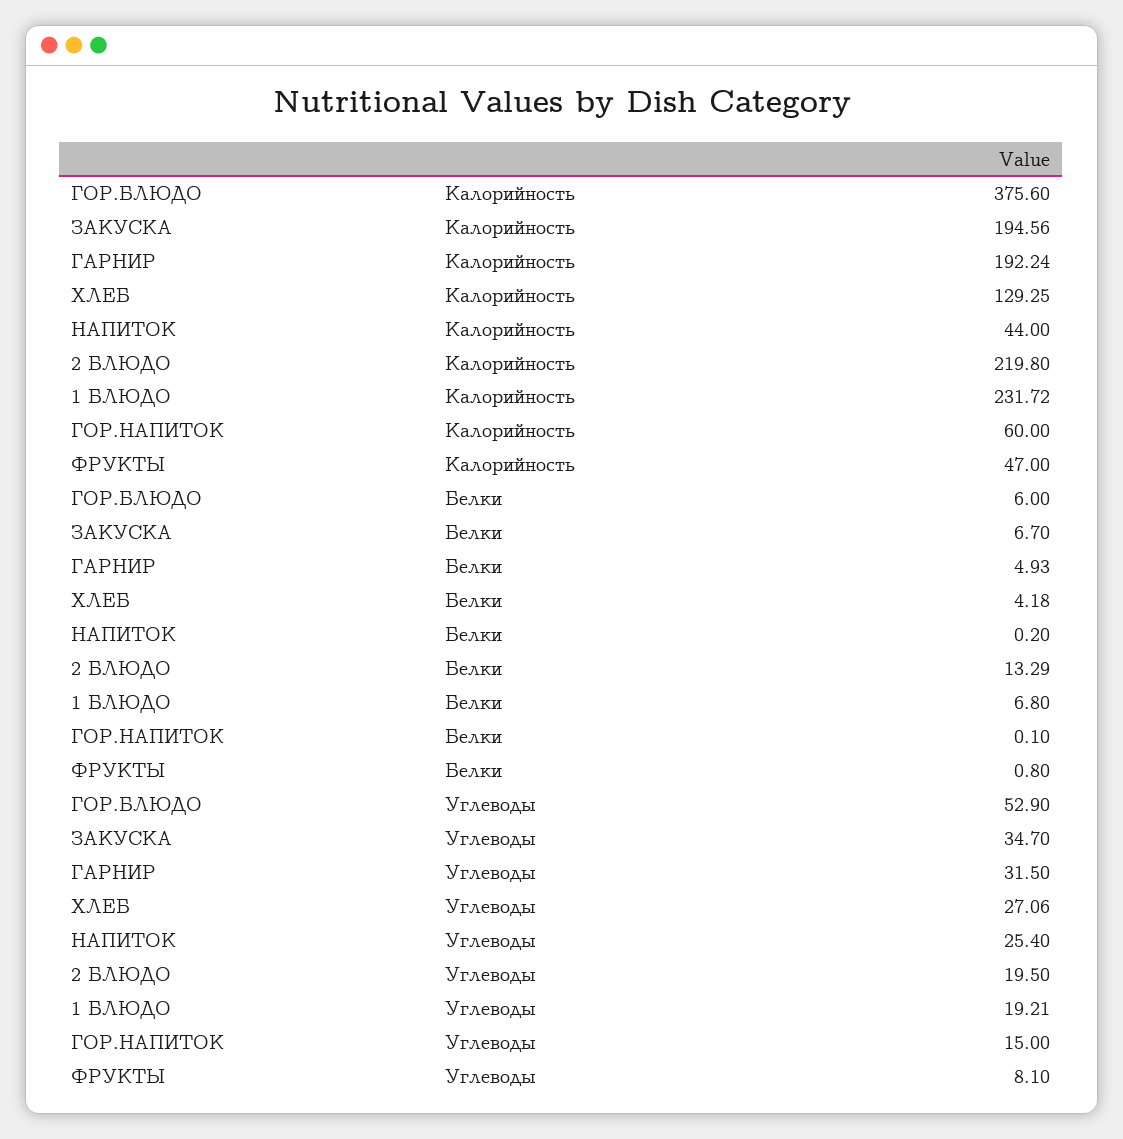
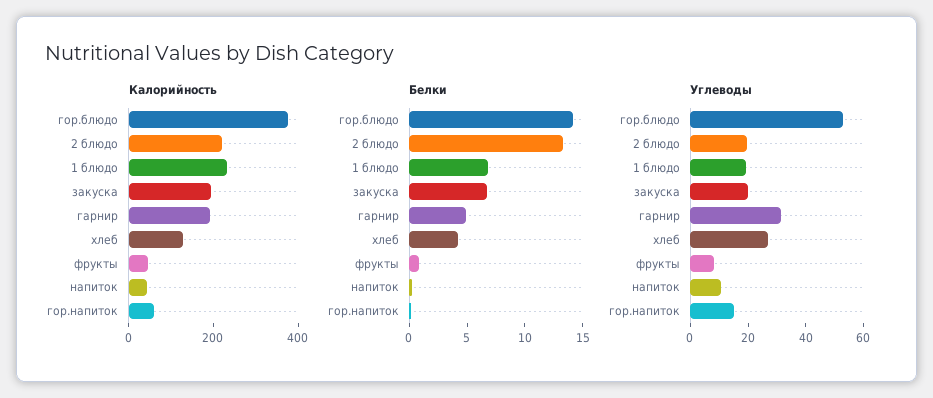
  {
    "Калорийность": {
      "ГОР.БЛЮДО": 375.6,
      "ЗАКУСКА": 194.56,
      "ГАРНИР": 192.24,
      "ХЛЕБ": 129.25,
      "НАПИТОК": 44,
      "2 БЛЮДО": 219.8,
      "1 БЛЮДО": 231.72,
      "ГОР.НАПИТОК": 60,
      "ФРУКТЫ": 47
    },
    "Белки": {
-     "ГОР.БЛЮДО": 6,
+     "ГОР.БЛЮДО": 14,
      "ЗАКУСКА": 6.7,
      "ГАРНИР": 4.93,
      "ХЛЕБ": 4.18,
      "НАПИТОК": 0.2,
      "2 БЛЮДО": 13.29,
      "1 БЛЮДО": 6.8,
      "ГОР.НАПИТОК": 0.1,
      "ФРУКТЫ": 0.8
    },
    "Углеводы": {
      "ГОР.БЛЮДО": 52.9,
-     "ЗАКУСКА": 34.7,
+     "ЗАКУСКА": 20,
      "ГАРНИР": 31.5,
      "ХЛЕБ": 27.06,
-     "НАПИТОК": 25.4,
+     "НАПИТОК": 10,
      "2 БЛЮДО": 19.5,
      "1 БЛЮДО": 19.21,
      "ГОР.НАПИТОК": 15,
      "ФРУКТЫ": 8.1
    }
  }

